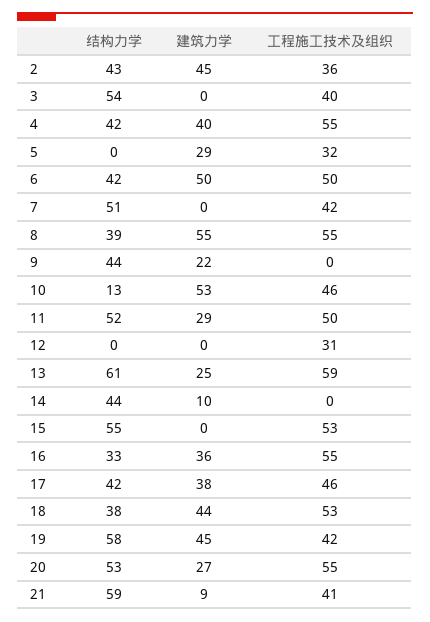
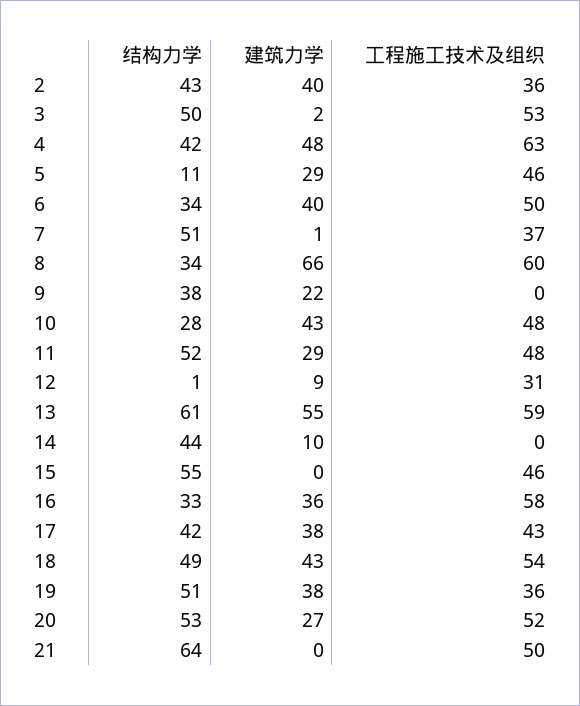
  {
    "结构力学": {
      "2": 43,
-     "3": 54,
+     "3": 50,
      "4": 42,
-     "5": 0,
+     "5": 11,
-     "6": 42,
+     "6": 34,
      "7": 51,
-     "8": 39,
+     "8": 34,
-     "9": 44,
+     "9": 38,
-     "10": 13,
+     "10": 28,
      "11": 52,
-     "12": 0,
+     "12": 1,
      "13": 61,
      "14": 44,
      "15": 55,
      "16": 33,
      "17": 42,
-     "18": 38,
+     "18": 49,
-     "19": 58,
+     "19": 51,
      "20": 53,
-     "21": 59
+     "21": 64
    },
    "建筑力学": {
-     "2": 45,
+     "2": 40,
-     "3": 0,
+     "3": 2,
-     "4": 40,
+     "4": 48,
      "5": 29,
-     "6": 50,
+     "6": 40,
-     "7": 0,
+     "7": 1,
-     "8": 55,
+     "8": 66,
      "9": 22,
-     "10": 53,
+     "10": 43,
      "11": 29,
-     "12": 0,
+     "12": 9,
-     "13": 25,
+     "13": 55,
      "14": 10,
      "15": 0,
      "16": 36,
      "17": 38,
-     "18": 44,
+     "18": 43,
-     "19": 45,
+     "19": 38,
      "20": 27,
-     "21": 9
+     "21": 0
    },
    "工程施工技术及组织": {
      "2": 36,
-     "3": 40,
+     "3": 53,
-     "4": 55,
+     "4": 63,
-     "5": 32,
+     "5": 46,
      "6": 50,
-     "7": 42,
+     "7": 37,
-     "8": 55,
+     "8": 60,
      "9": 0,
-     "10": 46,
+     "10": 48,
-     "11": 50,
+     "11": 48,
      "12": 31,
      "13": 59,
      "14": 0,
-     "15": 53,
+     "15": 46,
-     "16": 55,
+     "16": 58,
-     "17": 46,
+     "17": 43,
-     "18": 53,
+     "18": 54,
-     "19": 42,
+     "19": 36,
-     "20": 55,
+     "20": 52,
-     "21": 41
+     "21": 50
    }
  }

